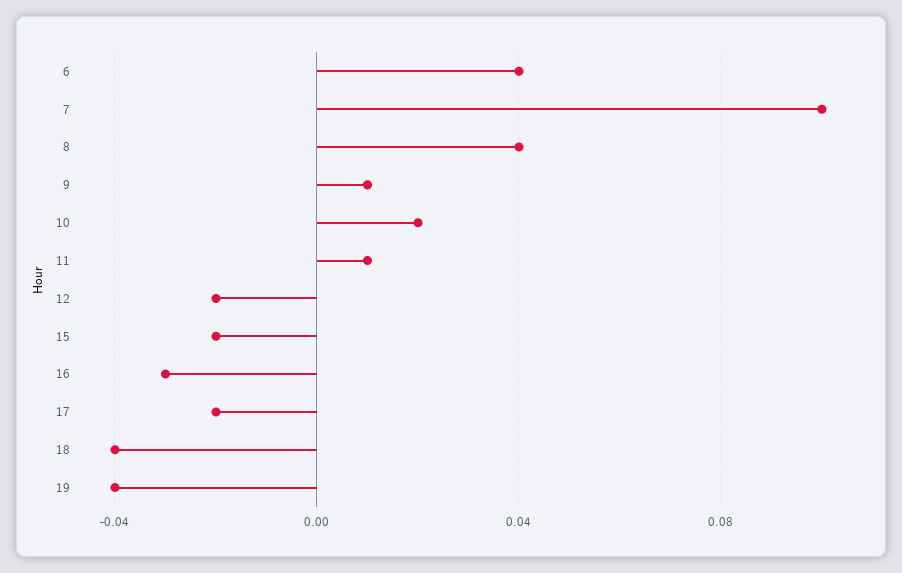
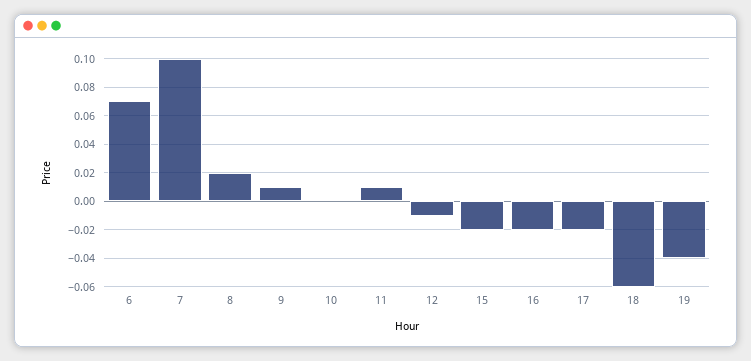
  {
-   "6": 0.04,
+   "6": 0.07,
    "7": 0.1,
-   "8": 0.04,
+   "8": 0.02,
    "9": 0.01,
-   "10": 0.02,
+   "10": 0,
    "11": 0.01,
-   "12": -0.02,
+   "12": -0.01,
    "15": -0.02,
-   "16": -0.03,
+   "16": -0.02,
    "17": -0.02,
-   "18": -0.04,
+   "18": -0.06,
    "19": -0.04
  }

